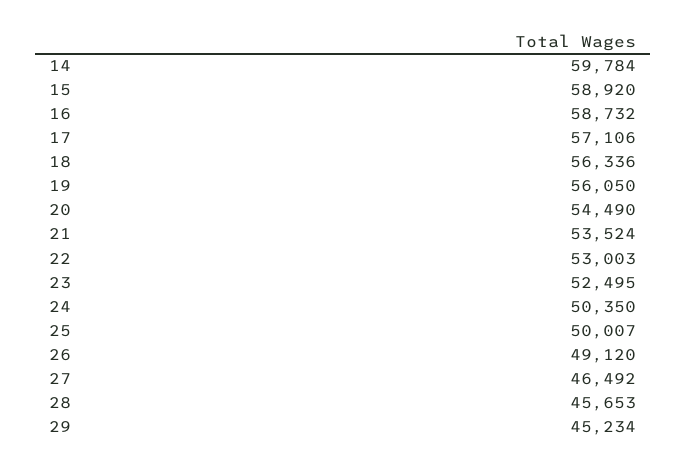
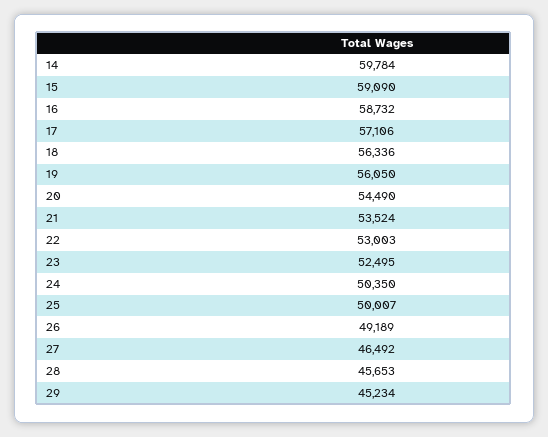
  {
    "14": 59784,
-   "15": 58920,
+   "15": 59090,
    "16": 58732,
    "17": 57106,
    "18": 56336,
    "19": 56050,
    "20": 54490,
    "21": 53524,
    "22": 53003,
    "23": 52495,
    "24": 50350,
    "25": 50007,
-   "26": 49120,
+   "26": 49189,
    "27": 46492,
    "28": 45653,
    "29": 45234
  }

